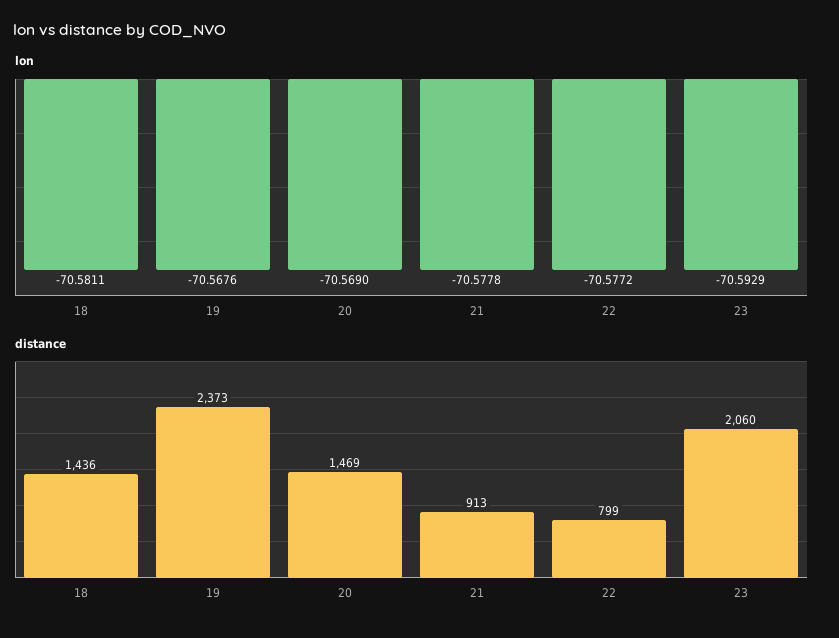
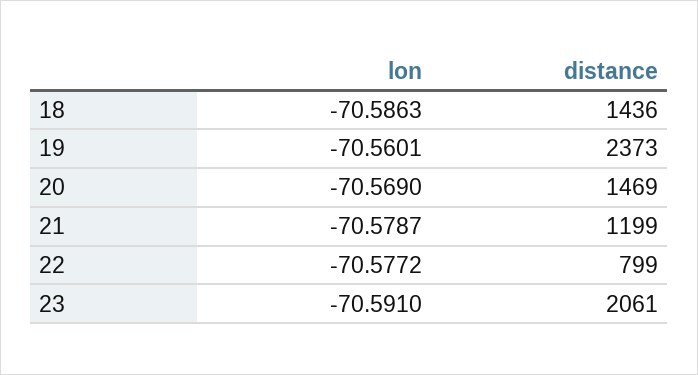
  {
    "lon": {
-     "18": -70.5811,
+     "18": -70.5863,
-     "19": -70.5676,
+     "19": -70.5601,
      "20": -70.569,
-     "21": -70.5778,
+     "21": -70.5787,
      "22": -70.5772,
-     "23": -70.5929
+     "23": -70.591
    },
    "distance": {
      "18": 1436,
      "19": 2373,
      "20": 1469,
-     "21": 913,
+     "21": 1199,
      "22": 799,
-     "23": 2060
+     "23": 2061
    }
  }

